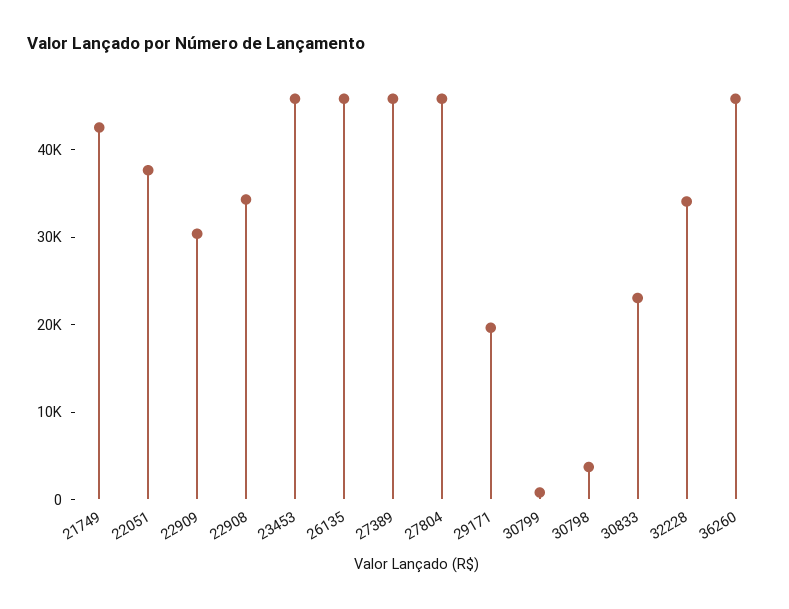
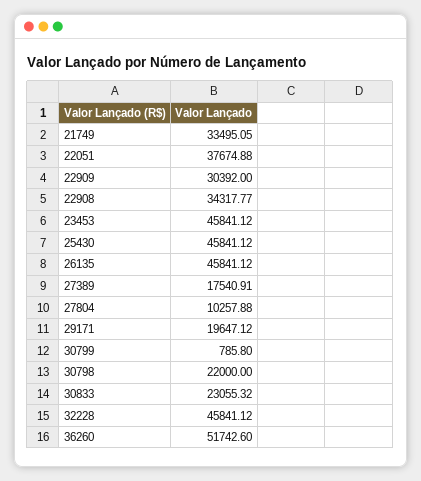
  {
-   "21749": 42000,
+   "21749": 33495.05,
    "22051": 37674.88,
    "22909": 30392,
    "22908": 34317.77,
    "23453": 45841.12,
    "26135": 45841.12,
-   "27389": 46000,
+   "27389": 17540.91,
-   "27804": 46000,
+   "27804": 10257.88,
    "29171": 19647.12,
    "30799": 785.8,
-   "30798": 4000,
+   "30798": 22000,
    "30833": 23055.32,
-   "32228": 34000,
+   "32228": 45841.12,
-   "36260": 46000
+   "36260": 51742.6,
+   "25430": 45841.12
  }

